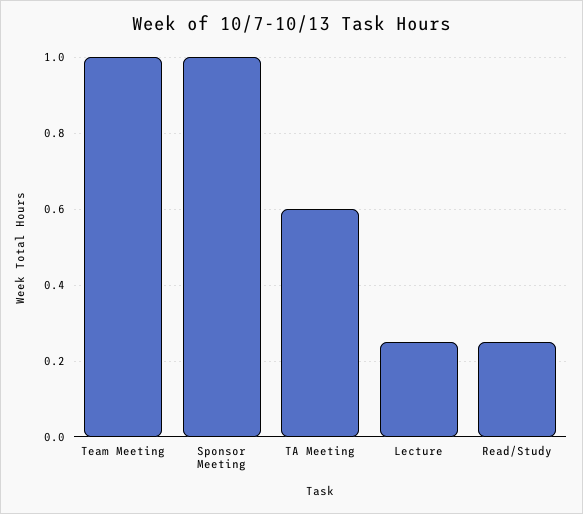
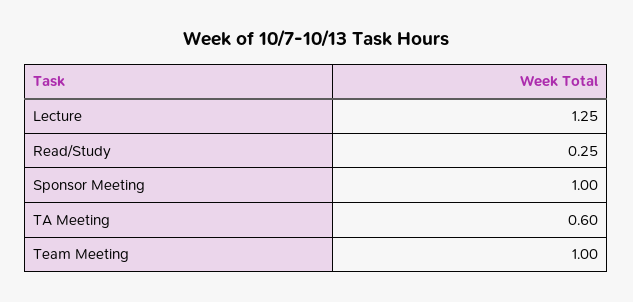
  {
    "Team Meeting": 1,
    "Sponsor Meeting": 1,
    "TA Meeting": 0.6,
-   "Lecture": 0.25,
+   "Lecture": 1.25,
    "Read/Study": 0.25
  }

